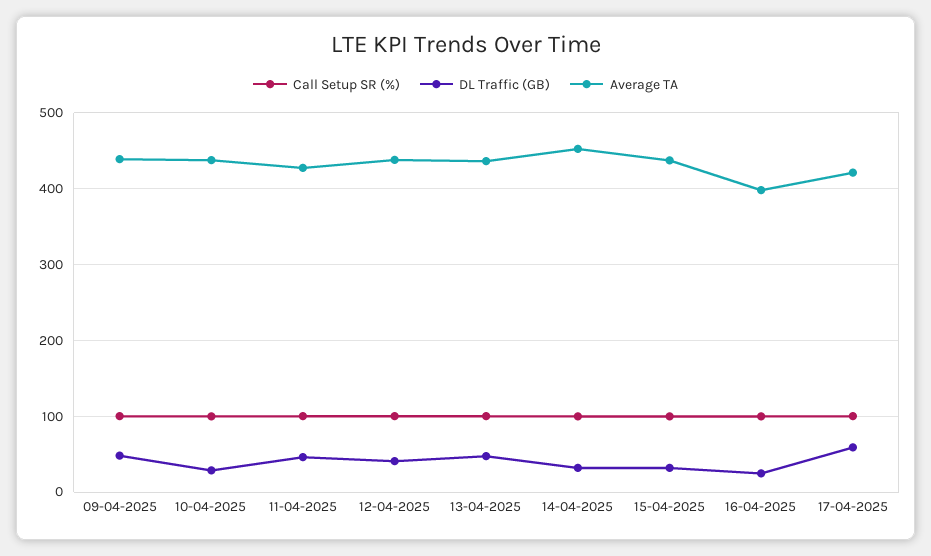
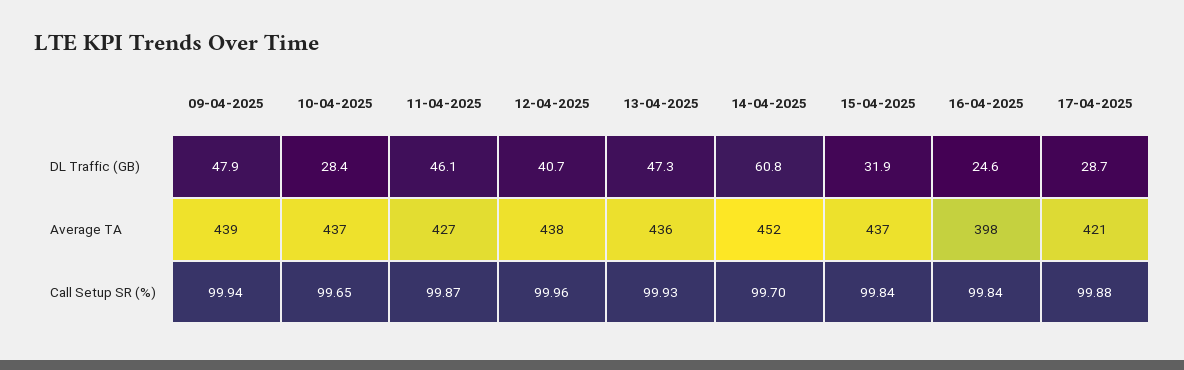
  {
    "Call Setup SR (%)": {
      "09-04-2025": 99.94,
      "10-04-2025": 99.65,
      "11-04-2025": 99.87,
      "12-04-2025": 99.96,
      "13-04-2025": 99.93,
      "14-04-2025": 99.7,
      "15-04-2025": 99.84,
      "16-04-2025": 99.84,
      "17-04-2025": 99.88
    },
    "DL Traffic (GB)": {
      "09-04-2025": 47.9,
      "10-04-2025": 28.4,
      "11-04-2025": 46.1,
      "12-04-2025": 40.7,
      "13-04-2025": 47.3,
-     "14-04-2025": 30,
+     "14-04-2025": 60.8,
      "15-04-2025": 31.9,
      "16-04-2025": 24.6,
-     "17-04-2025": 60
+     "17-04-2025": 28.7
    },
    "Average TA": {
      "09-04-2025": 439,
      "10-04-2025": 437,
      "11-04-2025": 427,
      "12-04-2025": 438,
      "13-04-2025": 436,
      "14-04-2025": 452,
      "15-04-2025": 437,
      "16-04-2025": 398,
      "17-04-2025": 421
    }
  }

